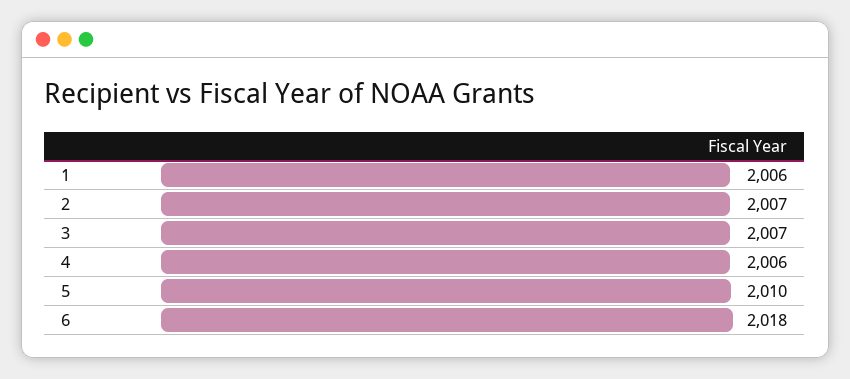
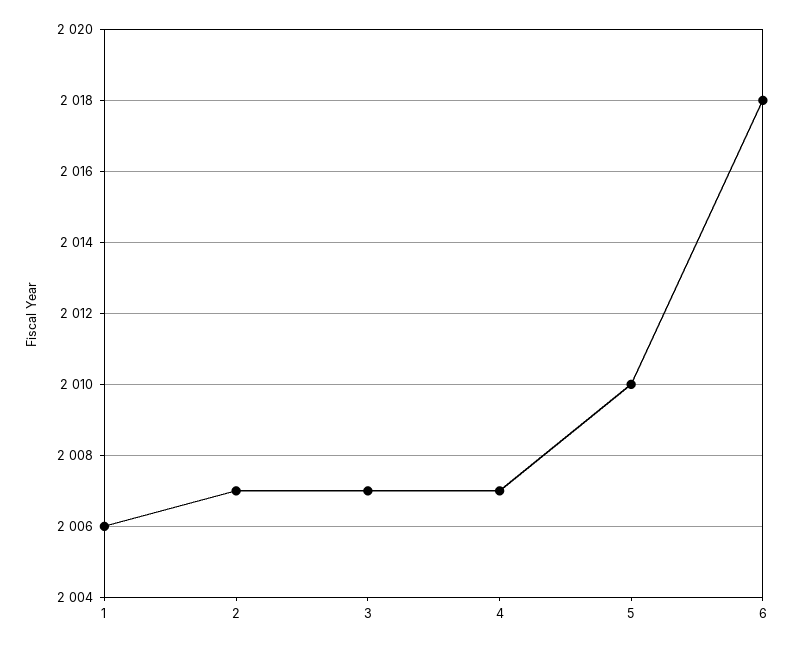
  {
    "1": 2006,
    "2": 2007,
    "3": 2007,
-   "4": 2006,
+   "4": 2007,
    "5": 2010,
    "6": 2018
  }

